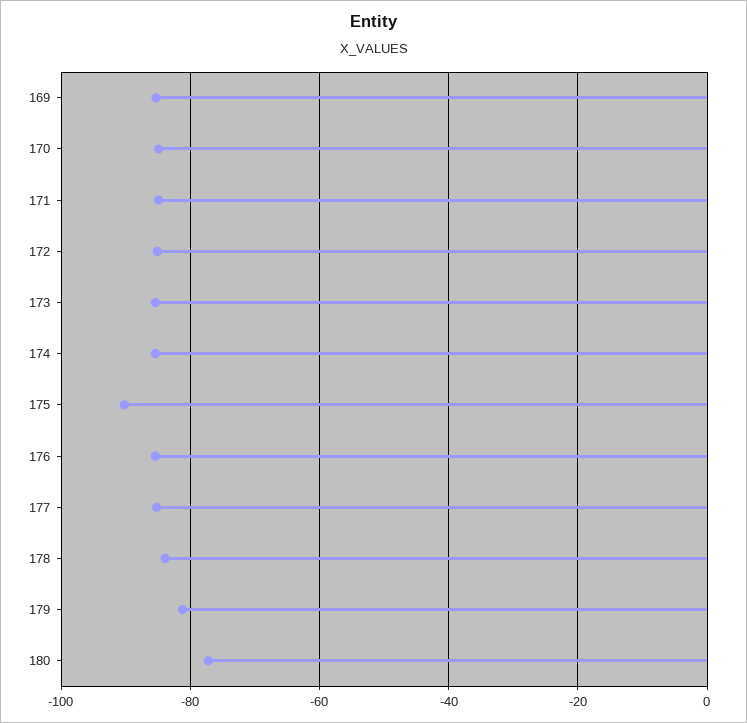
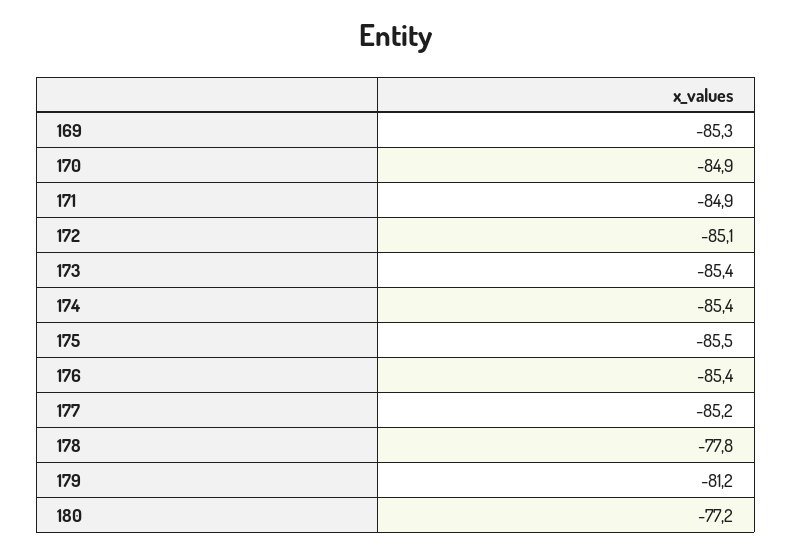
  {
    "169": -85.3,
    "170": -84.9,
    "171": -84.9,
    "172": -85.1,
    "173": -85.4,
    "174": -85.4,
-   "175": -90,
+   "175": -85.5,
    "176": -85.4,
    "177": -85.2,
-   "178": -84,
+   "178": -77.8,
    "179": -81.2,
    "180": -77.2
  }

